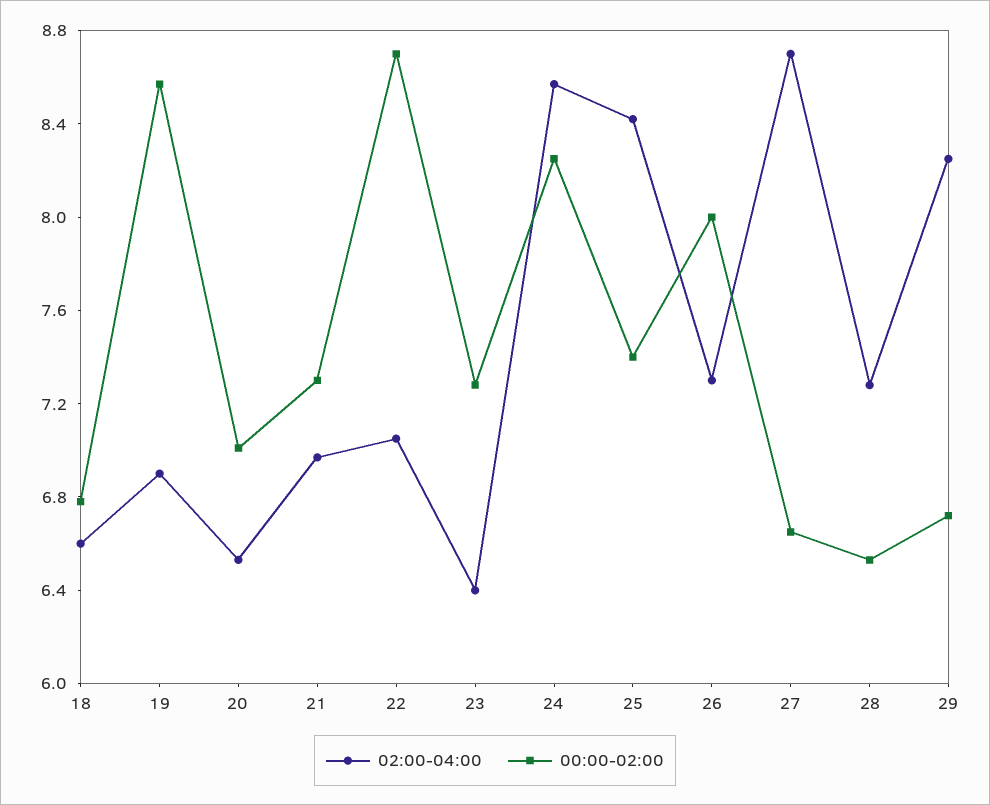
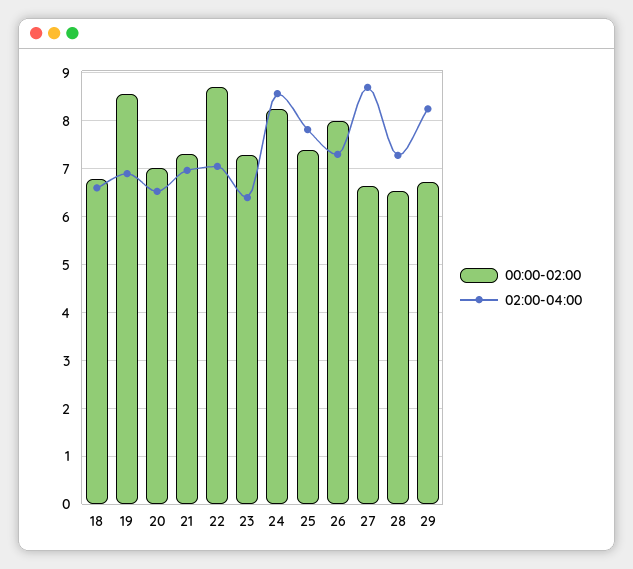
  {
    "02:00-04:00": {
      "18": 6.6,
      "19": 6.9,
      "20": 6.5,
      "21": 7,
      "22": 7.1,
      "23": 6.4,
      "24": 8.6,
-     "25": 8.4,
+     "25": 7.8,
      "26": 7.3,
      "27": 8.7,
      "28": 7.3,
      "29": 8.3
    },
    "00:00-02:00": {
      "18": 6.8,
      "19": 8.6,
      "20": 7,
      "21": 7.3,
      "22": 8.7,
      "23": 7.3,
      "24": 8.3,
      "25": 7.4,
      "26": 8,
      "27": 6.7,
      "28": 6.5,
      "29": 6.7
    }
  }

